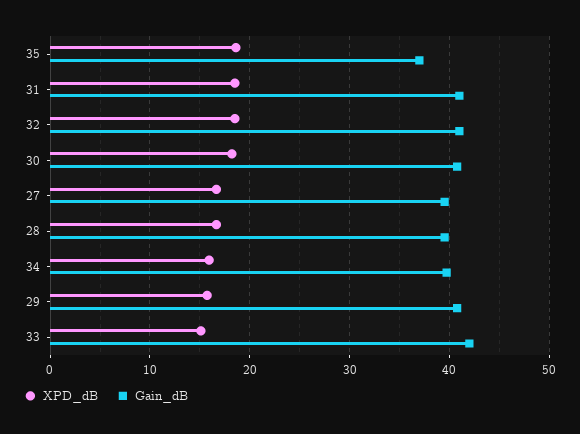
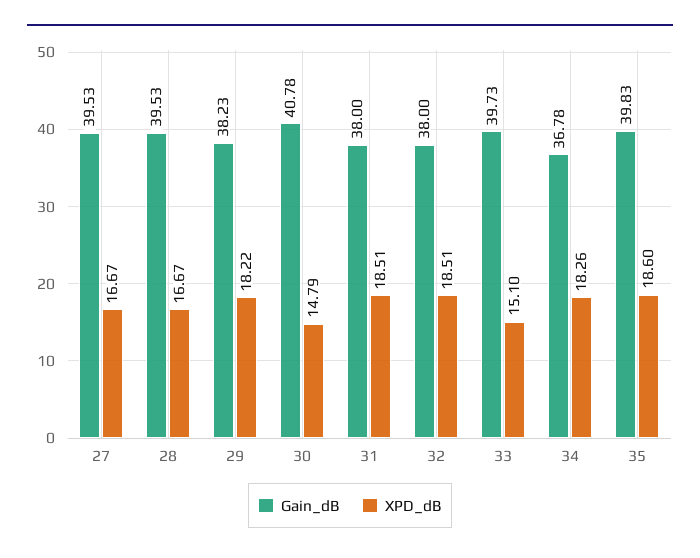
  {
    "XPD_dB": {
      "35": 18.6,
      "31": 18.51,
      "32": 18.51,
-     "30": 18,
+     "30": 14.79,
      "27": 16.67,
      "28": 16.67,
-     "34": 16,
+     "34": 18.26,
-     "29": 16,
+     "29": 18.22,
      "33": 15.1
    },
    "Gain_dB": {
-     "35": 37,
+     "35": 39.83,
-     "31": 41,
+     "31": 38,
-     "32": 41,
+     "32": 38,
      "30": 40.78,
      "27": 39.53,
      "28": 39.53,
-     "34": 40,
+     "34": 36.78,
-     "29": 41,
+     "29": 38.23,
-     "33": 42
+     "33": 39.73
    }
  }

